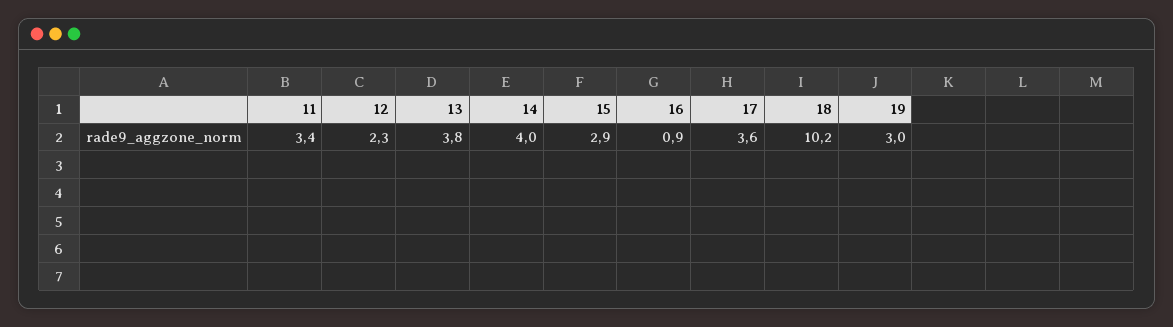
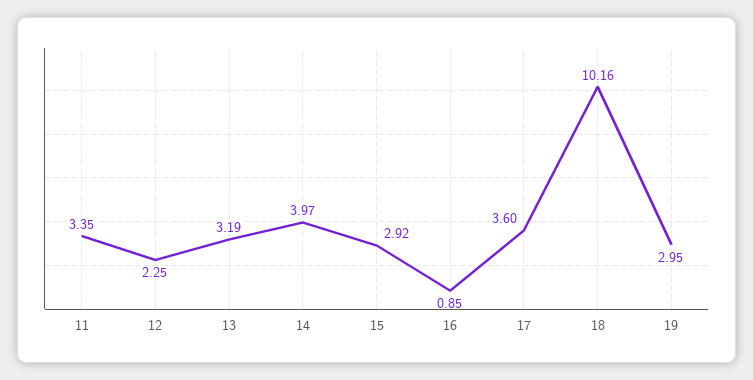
  {
    "11": 3.35,
    "12": 2.25,
-   "13": 3.8,
+   "13": 3.19,
    "14": 3.97,
    "15": 2.92,
    "16": 0.85,
    "17": 3.6,
    "18": 10.16,
    "19": 2.95
  }

